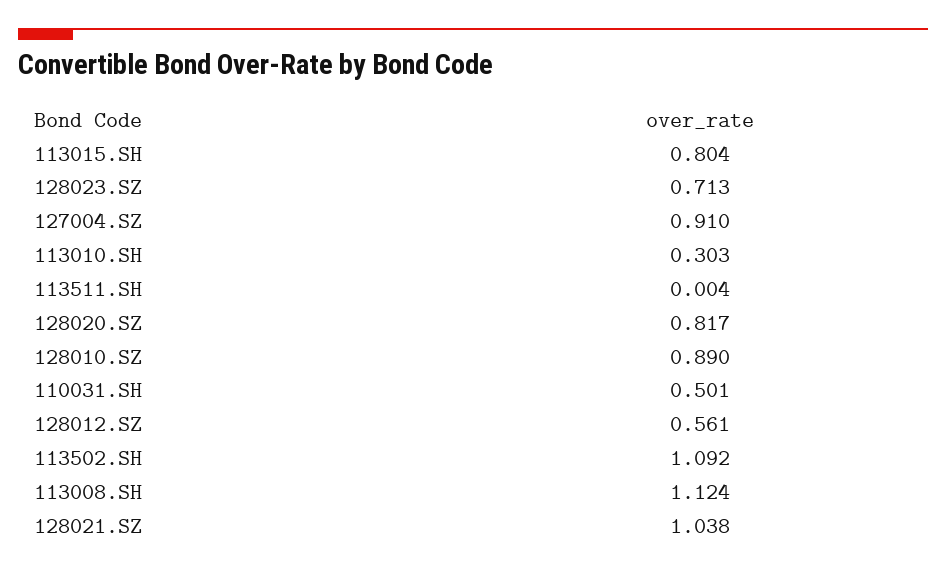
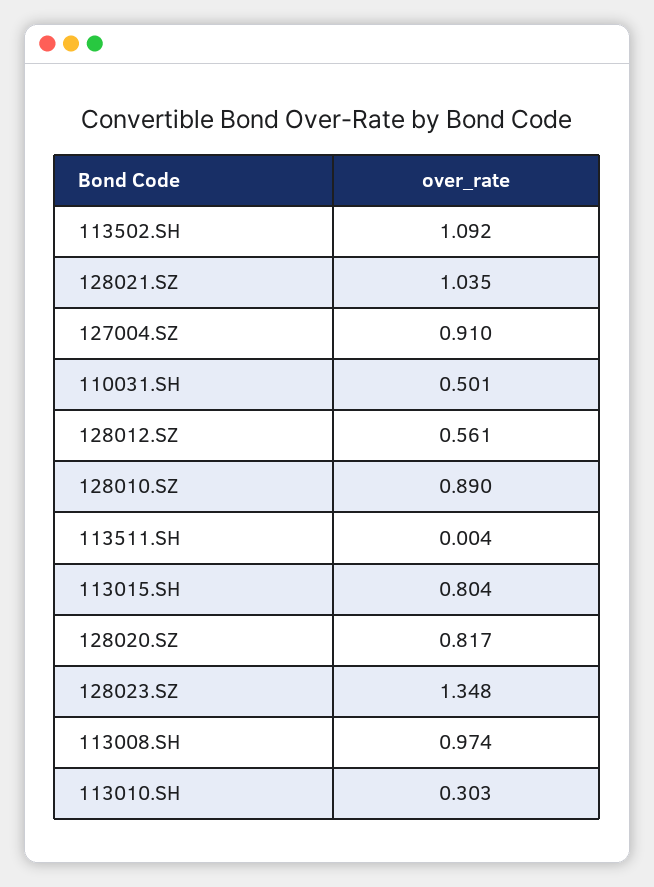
  {
    "113015.SH": 0.804,
-   "128023.SZ": 0.713,
+   "128023.SZ": 1.348,
    "127004.SZ": 0.91,
    "113010.SH": 0.303,
    "113511.SH": 0.004,
    "128020.SZ": 0.817,
    "128010.SZ": 0.89,
    "110031.SH": 0.501,
    "128012.SZ": 0.561,
    "113502.SH": 1.092,
-   "113008.SH": 1.124,
+   "113008.SH": 0.974,
-   "128021.SZ": 1.038
+   "128021.SZ": 1.035
  }

